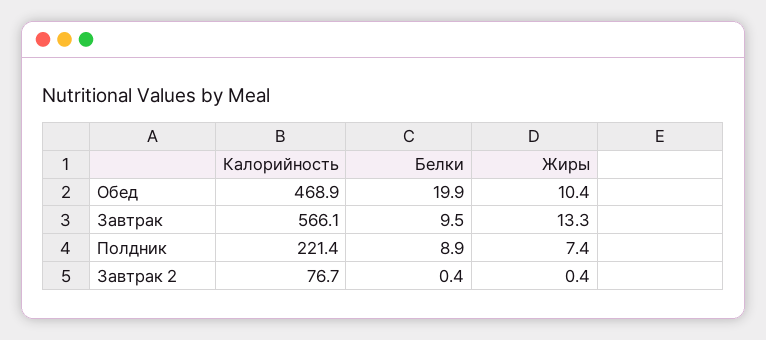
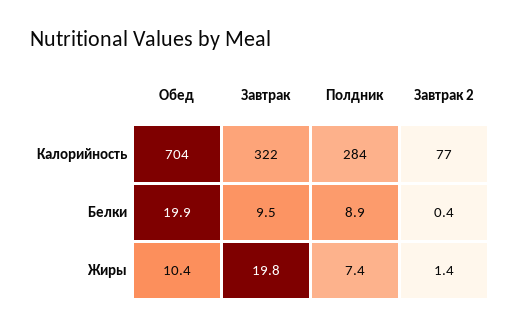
  {
    "Калорийность": {
-     "Обед": 468.9,
+     "Обед": 704,
-     "Завтрак": 566.1,
+     "Завтрак": 322,
-     "Полдник": 221.4,
+     "Полдник": 284,
      "Завтрак 2": 76.7
    },
    "Белки": {
      "Обед": 19.9,
      "Завтрак": 9.5,
      "Полдник": 8.9,
      "Завтрак 2": 0.4
    },
    "Жиры": {
      "Обед": 10.4,
-     "Завтрак": 13.3,
+     "Завтрак": 19.8,
      "Полдник": 7.4,
-     "Завтрак 2": 0.4
+     "Завтрак 2": 1.4
    }
  }

